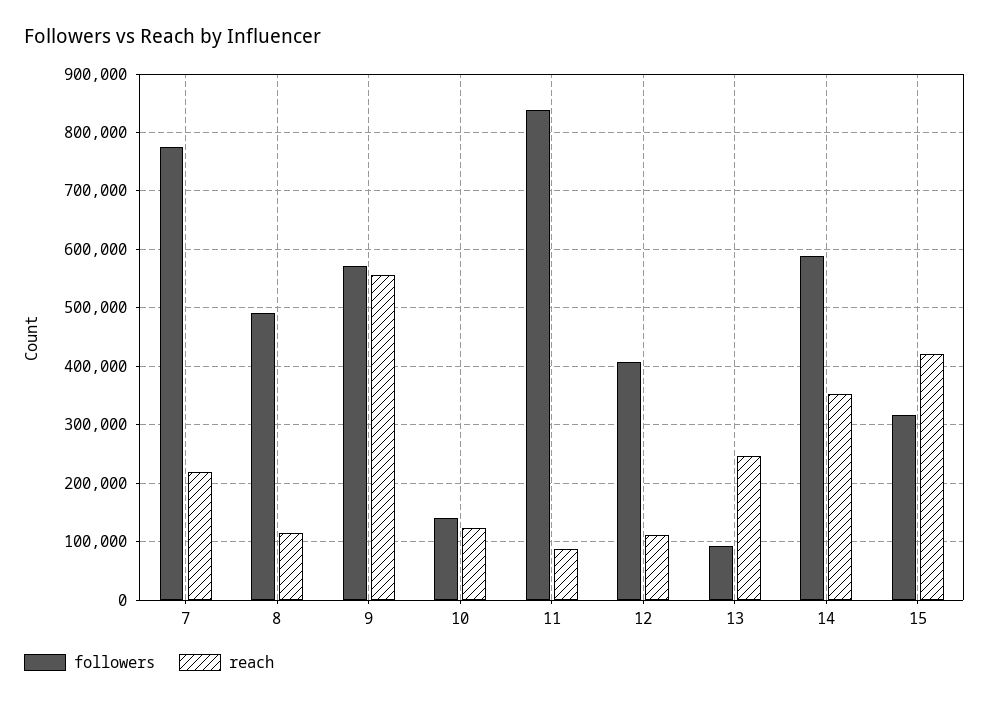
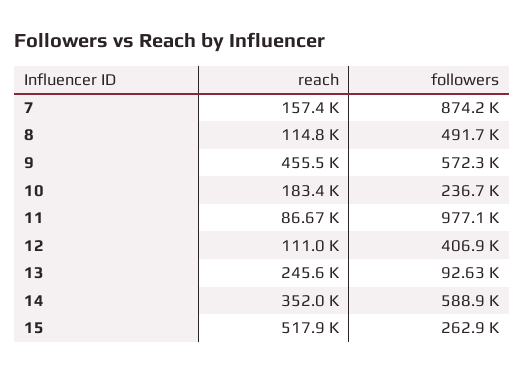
  {
    "followers": {
-     "7": 780000,
+     "7": 874200,
      "8": 491700,
      "9": 572300,
-     "10": 140000,
+     "10": 236700,
-     "11": 840000,
+     "11": 977100,
      "12": 406900,
      "13": 92630,
      "14": 588900,
-     "15": 320000
+     "15": 262900
    },
    "reach": {
-     "7": 220000,
+     "7": 157400,
      "8": 114800,
-     "9": 560000,
+     "9": 455500,
-     "10": 120000,
+     "10": 183400,
      "11": 86670,
      "12": 111000,
      "13": 245600,
      "14": 352000,
-     "15": 420000
+     "15": 517900
    }
  }

